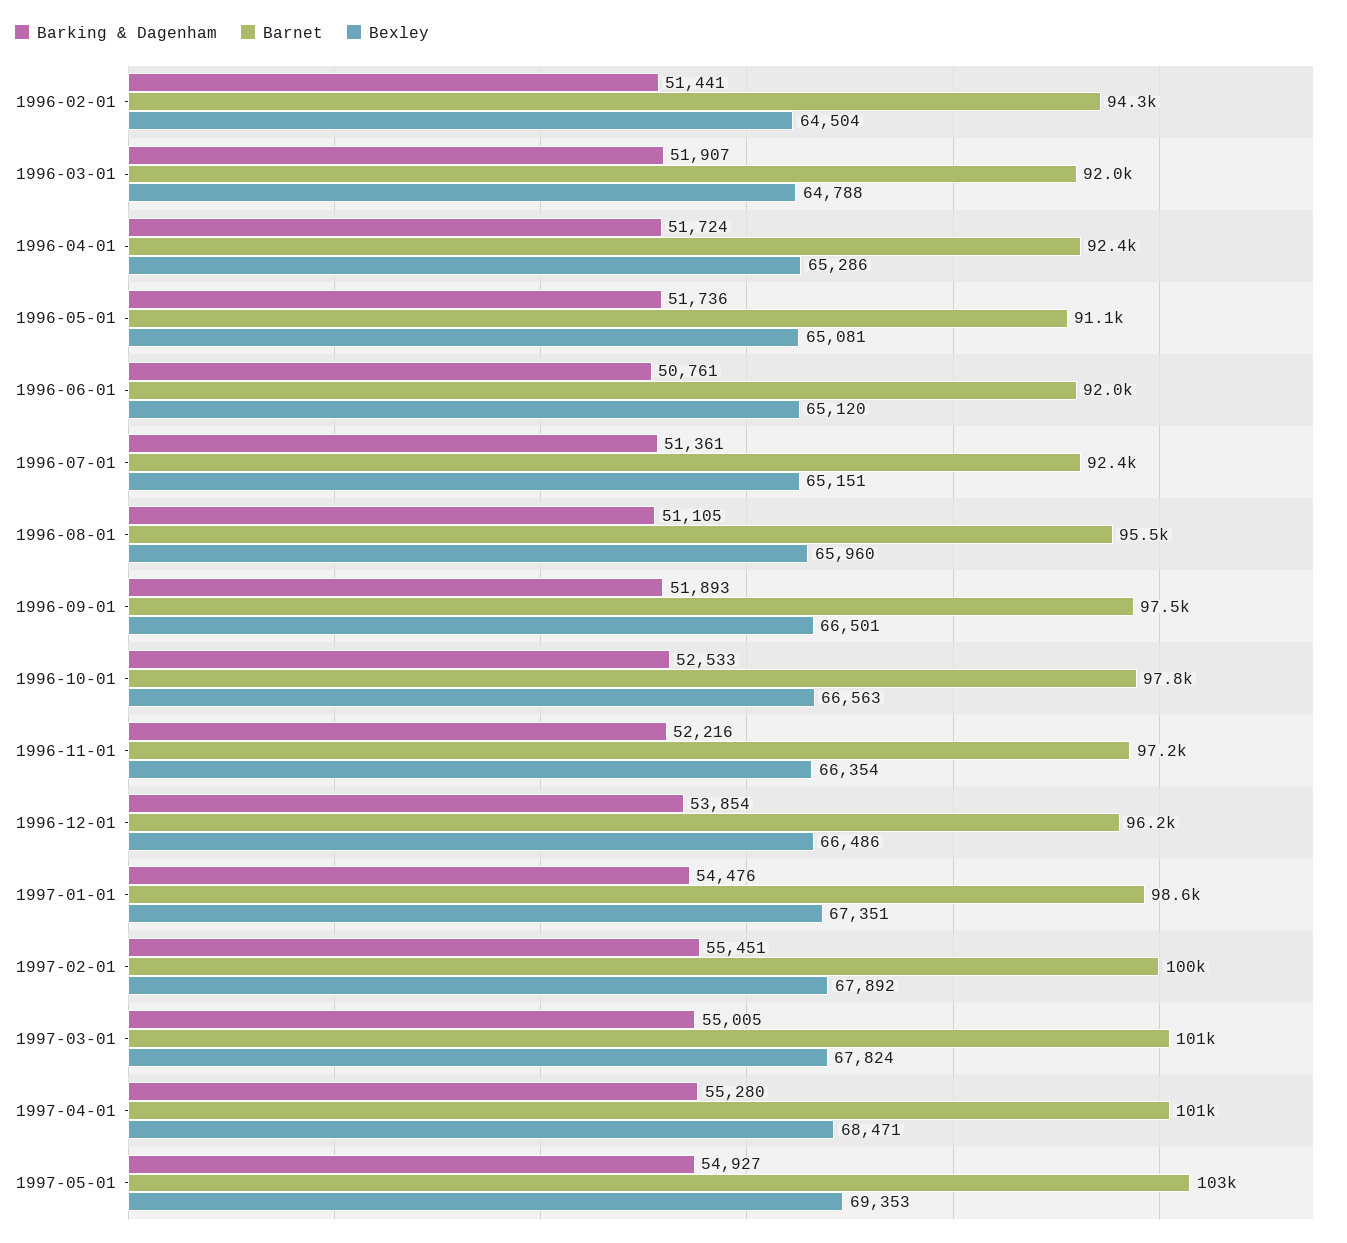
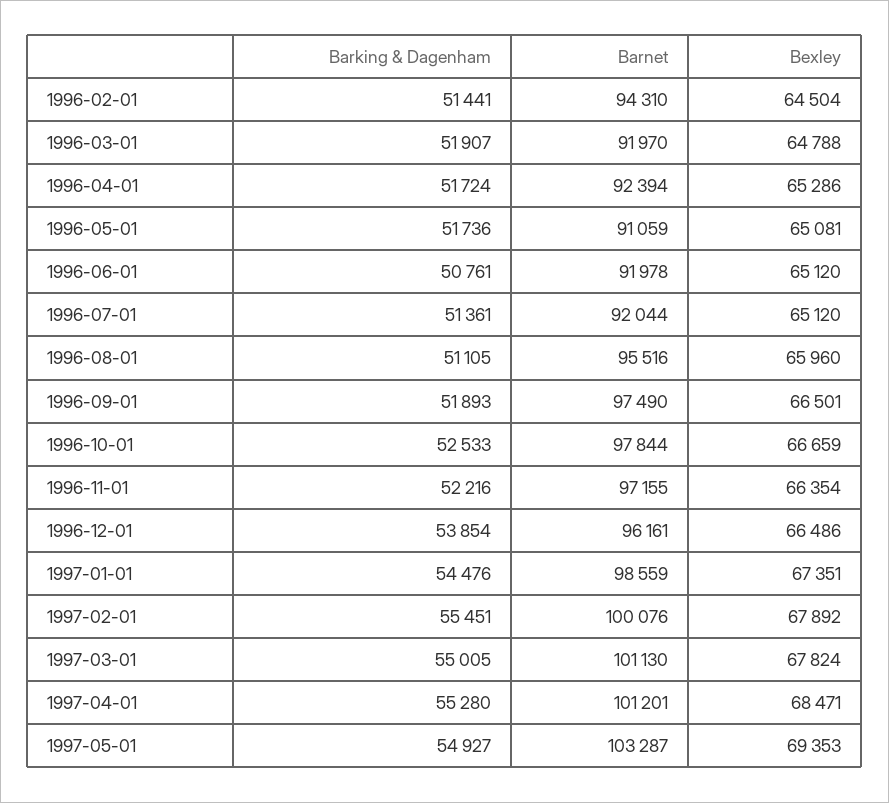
  {
    "Barking & Dagenham": {
      "1996-02-01": 51441,
      "1996-03-01": 51907,
      "1996-04-01": 51724,
      "1996-05-01": 51736,
      "1996-06-01": 50761,
      "1996-07-01": 51361,
      "1996-08-01": 51105,
      "1996-09-01": 51893,
      "1996-10-01": 52533,
      "1996-11-01": 52216,
      "1996-12-01": 53854,
      "1997-01-01": 54476,
      "1997-02-01": 55451,
      "1997-03-01": 55005,
      "1997-04-01": 55280,
      "1997-05-01": 54927
    },
    "Barnet": {
      "1996-02-01": 94310,
      "1996-03-01": 91970,
      "1996-04-01": 92394,
      "1996-05-01": 91059,
      "1996-06-01": 91978,
-     "1996-07-01": 92400,
+     "1996-07-01": 92044,
      "1996-08-01": 95516,
      "1996-09-01": 97490,
      "1996-10-01": 97844,
      "1996-11-01": 97155,
      "1996-12-01": 96161,
      "1997-01-01": 98559,
      "1997-02-01": 100076,
      "1997-03-01": 101130,
      "1997-04-01": 101201,
      "1997-05-01": 103287
    },
    "Bexley": {
      "1996-02-01": 64504,
      "1996-03-01": 64788,
      "1996-04-01": 65286,
      "1996-05-01": 65081,
      "1996-06-01": 65120,
-     "1996-07-01": 65151,
+     "1996-07-01": 65120,
      "1996-08-01": 65960,
      "1996-09-01": 66501,
-     "1996-10-01": 66563,
+     "1996-10-01": 66659,
      "1996-11-01": 66354,
      "1996-12-01": 66486,
      "1997-01-01": 67351,
      "1997-02-01": 67892,
      "1997-03-01": 67824,
      "1997-04-01": 68471,
      "1997-05-01": 69353
    }
  }

